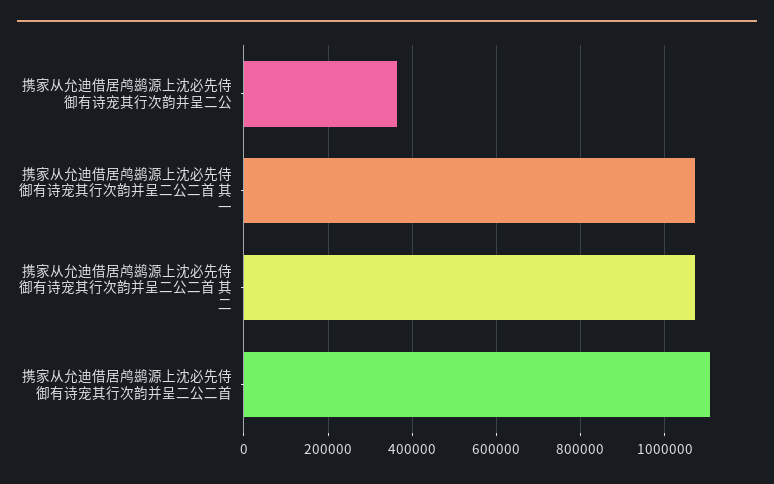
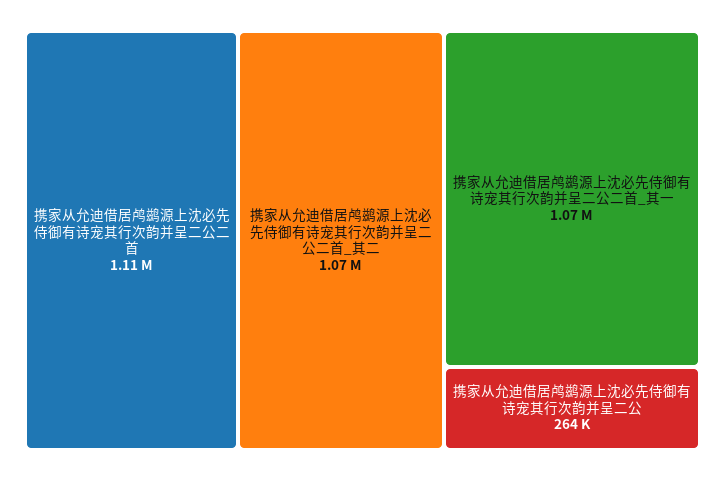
  {
-   "携家从允迪借居鸬鹚源上沈必先侍御有诗宠其行次韵并呈二公": 360000,
+   "携家从允迪借居鸬鹚源上沈必先侍御有诗宠其行次韵并呈二公": 264000,
    "携家从允迪借居鸬鹚源上沈必先侍御有诗宠其行次韵并呈二公二首 其一": 1070000,
    "携家从允迪借居鸬鹚源上沈必先侍御有诗宠其行次韵并呈二公二首 其二": 1070000,
    "携家从允迪借居鸬鹚源上沈必先侍御有诗宠其行次韵并呈二公二首": 1110000
  }

